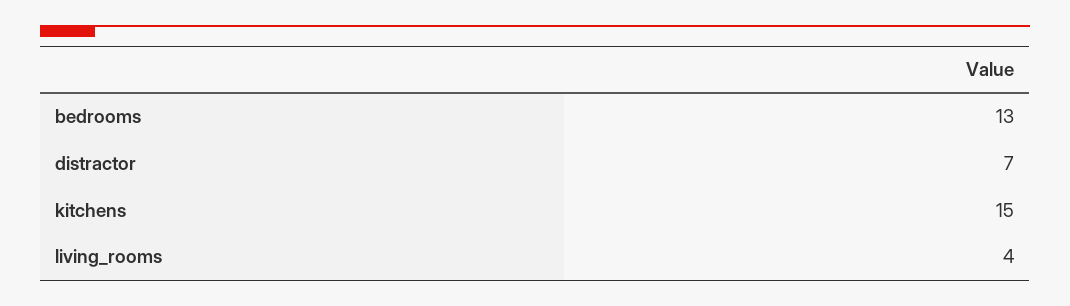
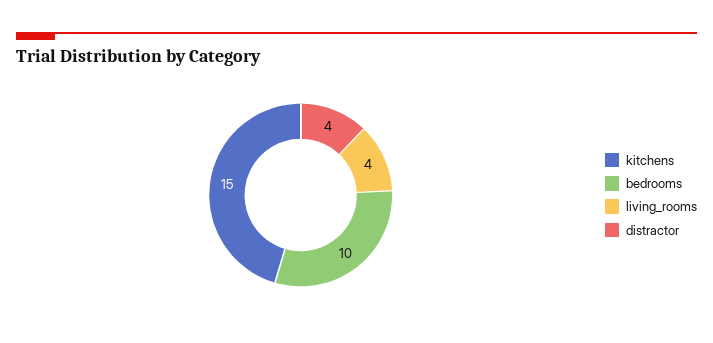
  {
-   "bedrooms": 13,
+   "bedrooms": 10,
-   "distractor": 7,
+   "distractor": 4,
    "kitchens": 15,
    "living_rooms": 4
  }

